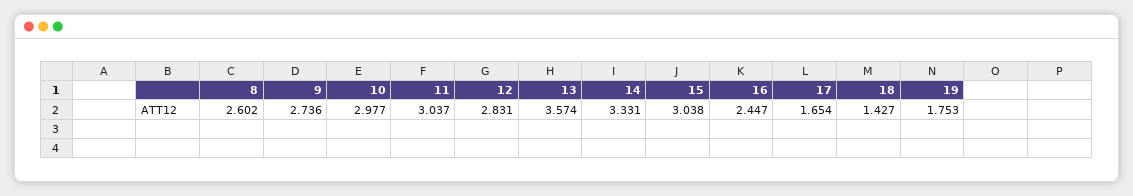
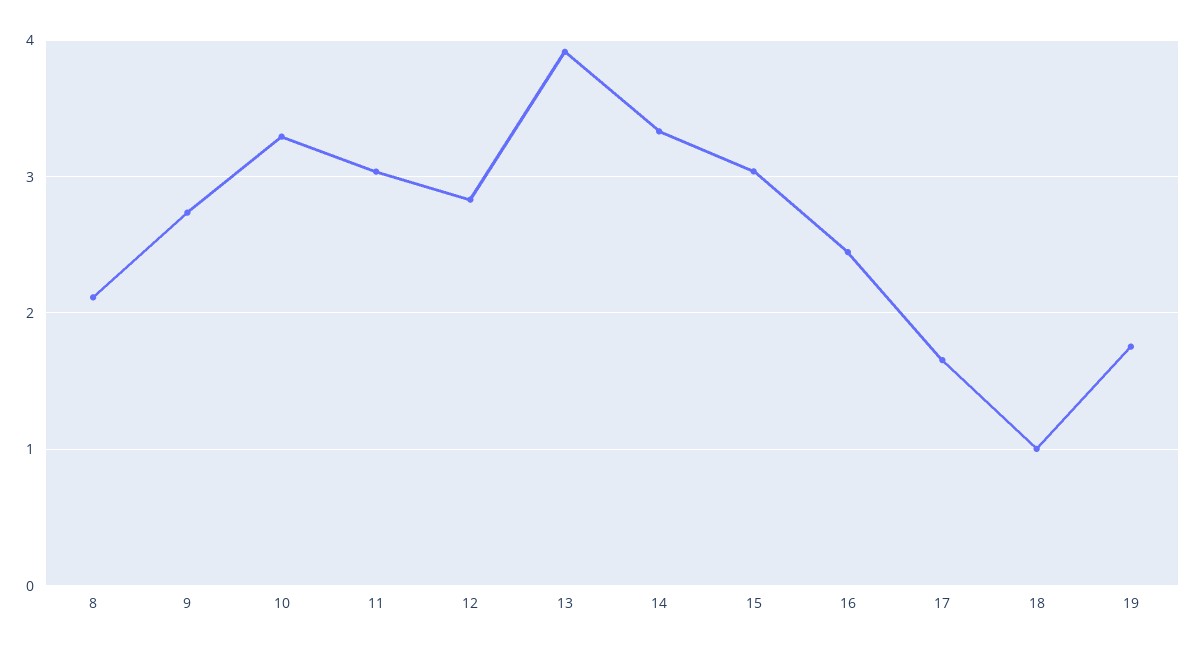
  {
-   "8": 2.602,
+   "8": 2.1,
    "9": 2.736,
-   "10": 2.977,
+   "10": 3.3,
    "11": 3.037,
    "12": 2.831,
-   "13": 3.574,
+   "13": 3.9,
    "14": 3.331,
    "15": 3.038,
    "16": 2.447,
    "17": 1.654,
-   "18": 1.427,
+   "18": 1,
    "19": 1.753
  }

